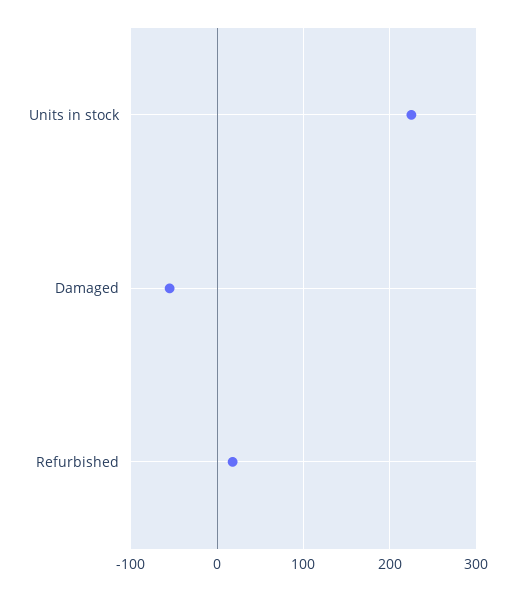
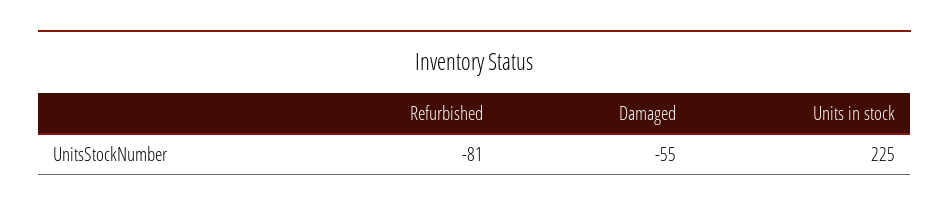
  {
    "Units in stock": 225,
    "Damaged": -55,
-   "Refurbished": 20
+   "Refurbished": -81
  }

